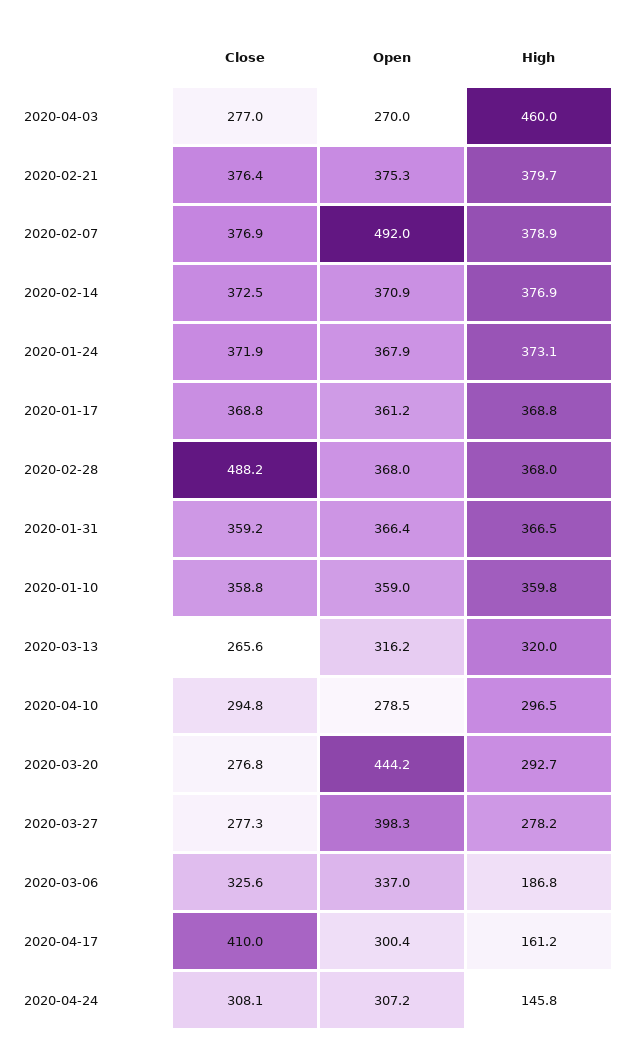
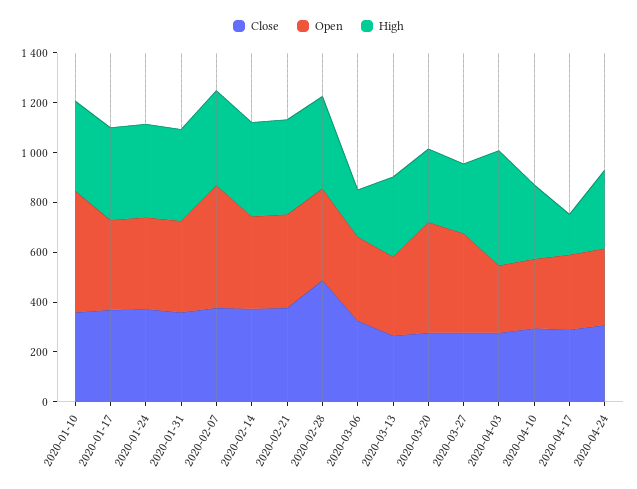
  {
    "Close": {
      "2020-04-03": 277,
      "2020-02-21": 376.4,
      "2020-02-07": 376.9,
      "2020-02-14": 372.5,
      "2020-01-24": 371.9,
      "2020-01-17": 368.8,
      "2020-02-28": 488.2,
      "2020-01-31": 359.2,
      "2020-01-10": 358.8,
      "2020-03-13": 265.6,
      "2020-04-10": 294.8,
      "2020-03-20": 276.8,
      "2020-03-27": 277.3,
      "2020-03-06": 325.6,
-     "2020-04-17": 410,
+     "2020-04-17": 300,
      "2020-04-24": 308.1
    },
    "Open": {
      "2020-04-03": 270,
      "2020-02-21": 375.3,
      "2020-02-07": 492,
      "2020-02-14": 370.9,
      "2020-01-24": 367.9,
      "2020-01-17": 361.2,
      "2020-02-28": 368,
      "2020-01-31": 366.4,
-     "2020-01-10": 359,
+     "2020-01-10": 500,
      "2020-03-13": 316.2,
      "2020-04-10": 278.5,
      "2020-03-20": 444.2,
      "2020-03-27": 398.3,
      "2020-03-06": 337,
      "2020-04-17": 300.4,
      "2020-04-24": 307.2
    },
    "High": {
      "2020-04-03": 460,
      "2020-02-21": 379.7,
      "2020-02-07": 378.9,
      "2020-02-14": 376.9,
      "2020-01-24": 373.1,
      "2020-01-17": 368.8,
      "2020-02-28": 368,
      "2020-01-31": 366.5,
      "2020-01-10": 359.8,
      "2020-03-13": 320,
      "2020-04-10": 296.5,
      "2020-03-20": 292.7,
      "2020-03-27": 278.2,
      "2020-03-06": 186.8,
      "2020-04-17": 161.2,
-     "2020-04-24": 145.8
+     "2020-04-24": 300
    }
  }

